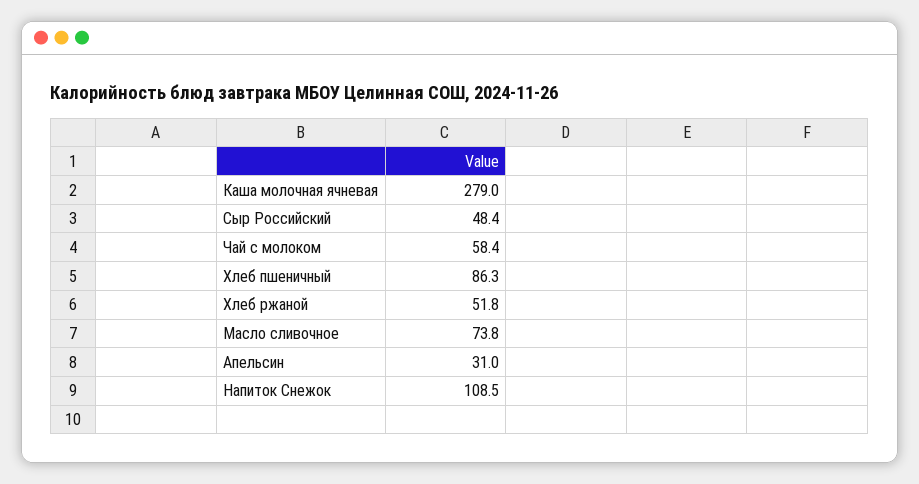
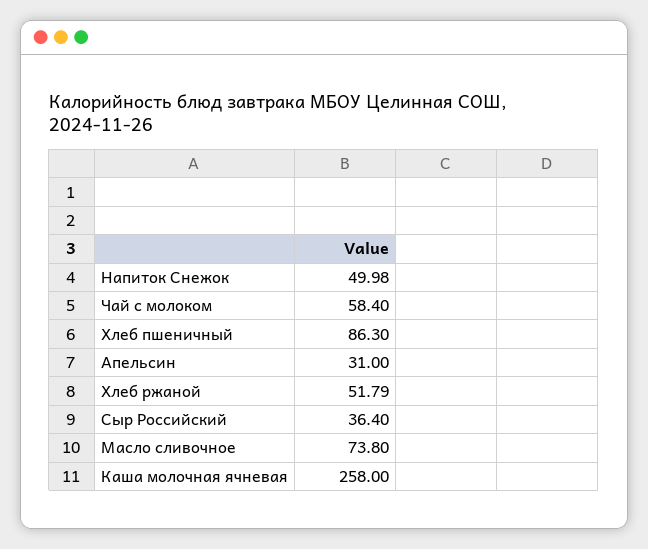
  {
-   "Каша молочная ячневая": 279,
+   "Каша молочная ячневая": 258,
-   "Сыр Российский": 48.4,
+   "Сыр Российский": 36.4,
    "Чай с молоком": 58.4,
    "Хлеб пшеничный": 86.3,
    "Хлеб ржаной": 51.79,
    "Масло сливочное": 73.8,
    "Апельсин": 31,
-   "Напиток Снежок": 108.5
+   "Напиток Снежок": 49.98
  }

